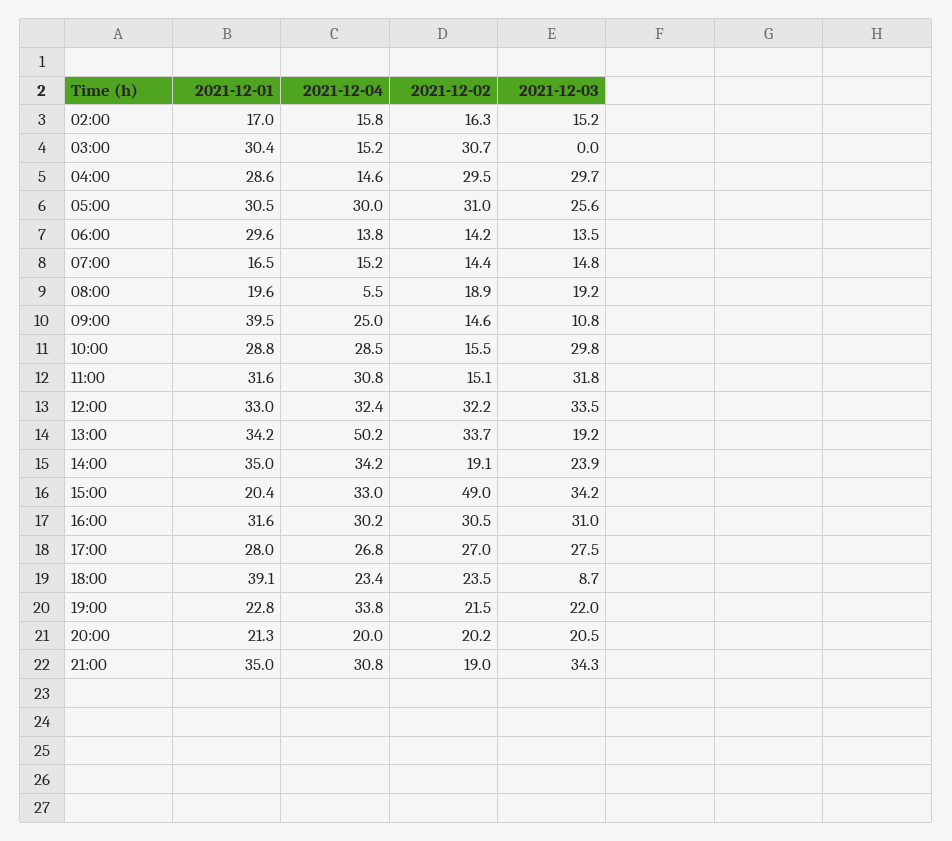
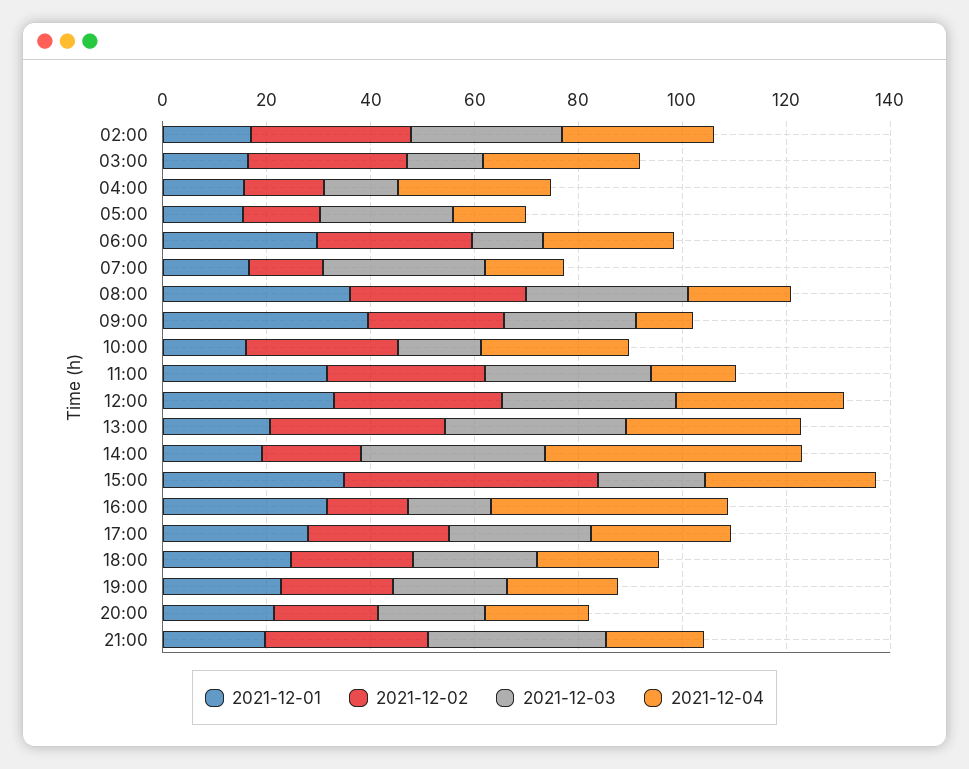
  {
    "2021-12-01": {
      "02:00": 17,
-     "03:00": 30.4,
+     "03:00": 15,
-     "04:00": 28.6,
+     "04:00": 15,
-     "05:00": 30.5,
+     "05:00": 15,
      "06:00": 29.6,
      "07:00": 16.5,
-     "08:00": 19.6,
+     "08:00": 35,
      "09:00": 39.5,
-     "10:00": 28.8,
+     "10:00": 15,
      "11:00": 31.6,
      "12:00": 33,
-     "13:00": 34.2,
+     "13:00": 20,
-     "14:00": 35,
+     "14:00": 20,
-     "15:00": 20.4,
+     "15:00": 35,
      "16:00": 31.6,
      "17:00": 28,
-     "18:00": 39.1,
+     "18:00": 25,
      "19:00": 22.8,
      "20:00": 21.3,
-     "21:00": 35
+     "21:00": 20
    },
    "2021-12-04": {
-     "02:00": 15.8,
+     "02:00": 30,
-     "03:00": 15.2,
+     "03:00": 30,
-     "04:00": 14.6,
+     "04:00": 30,
-     "05:00": 30,
+     "05:00": 15,
-     "06:00": 13.8,
+     "06:00": 25,
      "07:00": 15.2,
-     "08:00": 5.5,
+     "08:00": 20,
-     "09:00": 25,
+     "09:00": 10,
      "10:00": 28.5,
-     "11:00": 30.8,
+     "11:00": 15,
      "12:00": 32.4,
-     "13:00": 50.2,
+     "13:00": 35,
-     "14:00": 34.2,
+     "14:00": 50,
      "15:00": 33,
-     "16:00": 30.2,
+     "16:00": 45,
      "17:00": 26.8,
      "18:00": 23.4,
-     "19:00": 33.8,
+     "19:00": 20,
      "20:00": 20,
-     "21:00": 30.8
+     "21:00": 20
    },
    "2021-12-02": {
-     "02:00": 16.3,
+     "02:00": 30,
      "03:00": 30.7,
-     "04:00": 29.5,
+     "04:00": 15,
-     "05:00": 31,
+     "05:00": 15,
-     "06:00": 14.2,
+     "06:00": 30,
      "07:00": 14.4,
-     "08:00": 18.9,
+     "08:00": 35,
-     "09:00": 14.6,
+     "09:00": 25,
-     "10:00": 15.5,
+     "10:00": 30,
-     "11:00": 15.1,
+     "11:00": 30,
      "12:00": 32.2,
      "13:00": 33.7,
      "14:00": 19.1,
      "15:00": 49,
-     "16:00": 30.5,
+     "16:00": 15,
      "17:00": 27,
      "18:00": 23.5,
      "19:00": 21.5,
      "20:00": 20.2,
-     "21:00": 19
+     "21:00": 30
    },
    "2021-12-03": {
-     "02:00": 15.2,
+     "02:00": 30,
-     "03:00": 0,
+     "03:00": 15,
-     "04:00": 29.7,
+     "04:00": 15,
      "05:00": 25.6,
      "06:00": 13.5,
-     "07:00": 14.8,
+     "07:00": 30,
-     "08:00": 19.2,
+     "08:00": 30,
-     "09:00": 10.8,
+     "09:00": 25,
-     "10:00": 29.8,
+     "10:00": 15,
      "11:00": 31.8,
      "12:00": 33.5,
-     "13:00": 19.2,
+     "13:00": 35,
-     "14:00": 23.9,
+     "14:00": 35,
-     "15:00": 34.2,
+     "15:00": 20,
-     "16:00": 31,
+     "16:00": 15,
      "17:00": 27.5,
-     "18:00": 8.7,
+     "18:00": 25,
      "19:00": 22,
      "20:00": 20.5,
      "21:00": 34.3
    }
  }

